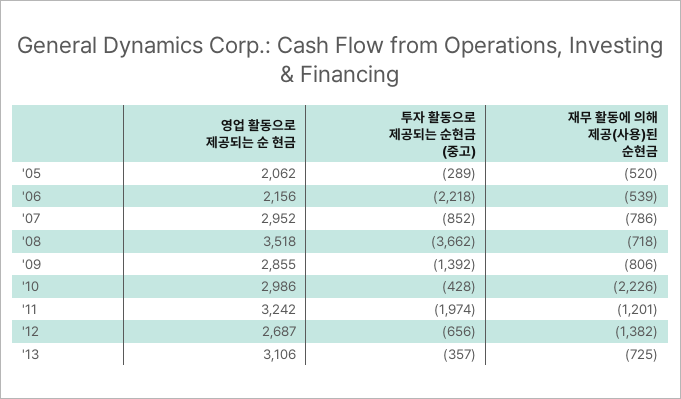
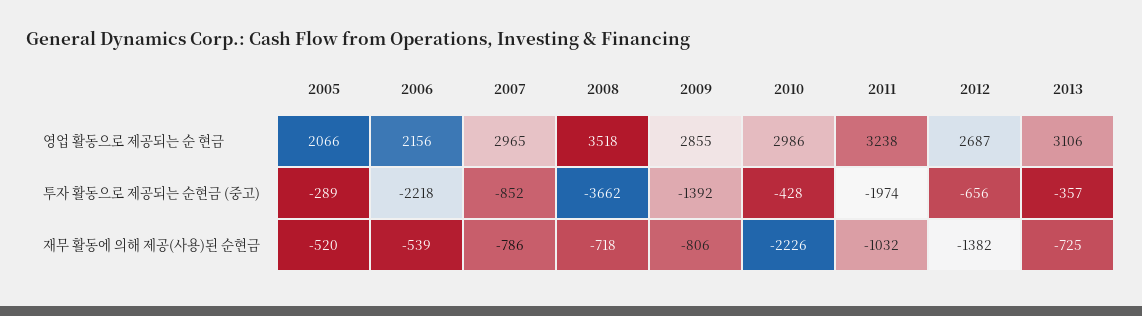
  {
    "영업 활동으로 제공되는 순 현금": {
-     "'05": 2062,
+     "'05": 2066,
      "'06": 2156,
-     "'07": 2952,
+     "'07": 2965,
      "'08": 3518,
      "'09": 2855,
      "'10": 2986,
-     "'11": 3242,
+     "'11": 3238,
      "'12": 2687,
      "'13": 3106
    },
    "투자 활동으로 제공되는 순현금 (중고)": {
      "'05": -289,
      "'06": -2218,
      "'07": -852,
      "'08": -3662,
      "'09": -1392,
      "'10": -428,
      "'11": -1974,
      "'12": -656,
      "'13": -357
    },
    "재무 활동에 의해 제공(사용)된 순현금": {
      "'05": -520,
      "'06": -539,
      "'07": -786,
      "'08": -718,
      "'09": -806,
      "'10": -2226,
-     "'11": -1201,
+     "'11": -1032,
      "'12": -1382,
      "'13": -725
    }
  }

